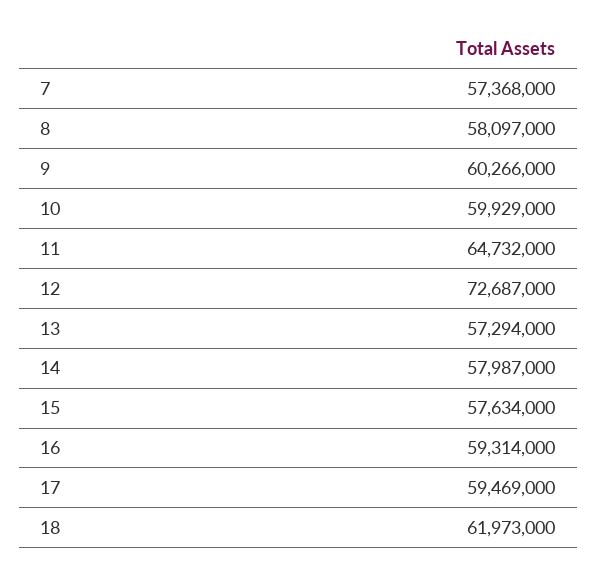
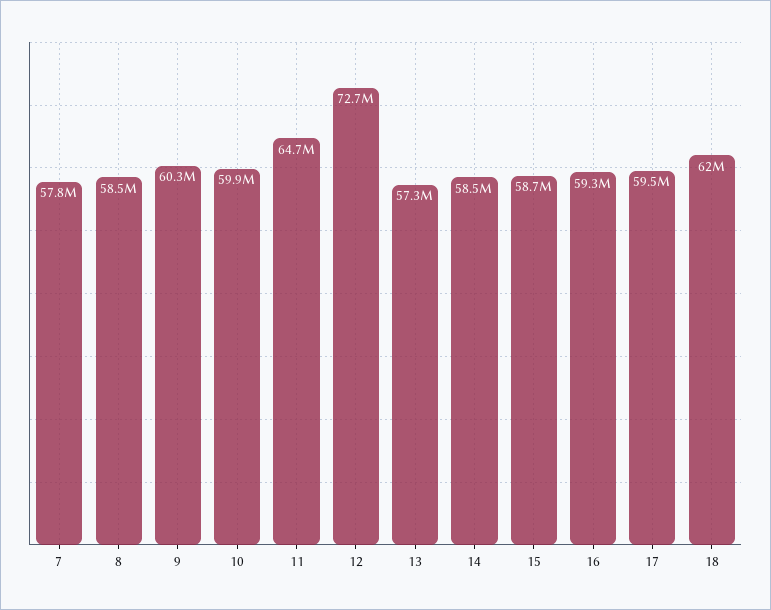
  {
-   "7": 57368000,
+   "7": 57800000,
-   "8": 58097000,
+   "8": 58500000,
    "9": 60266000,
    "10": 59929000,
    "11": 64732000,
    "12": 72687000,
    "13": 57294000,
-   "14": 57987000,
+   "14": 58500000,
-   "15": 57634000,
+   "15": 58700000,
    "16": 59314000,
    "17": 59469000,
    "18": 61973000
  }

